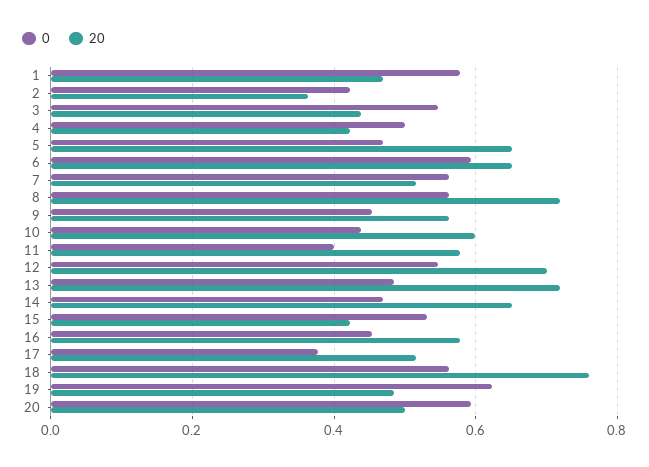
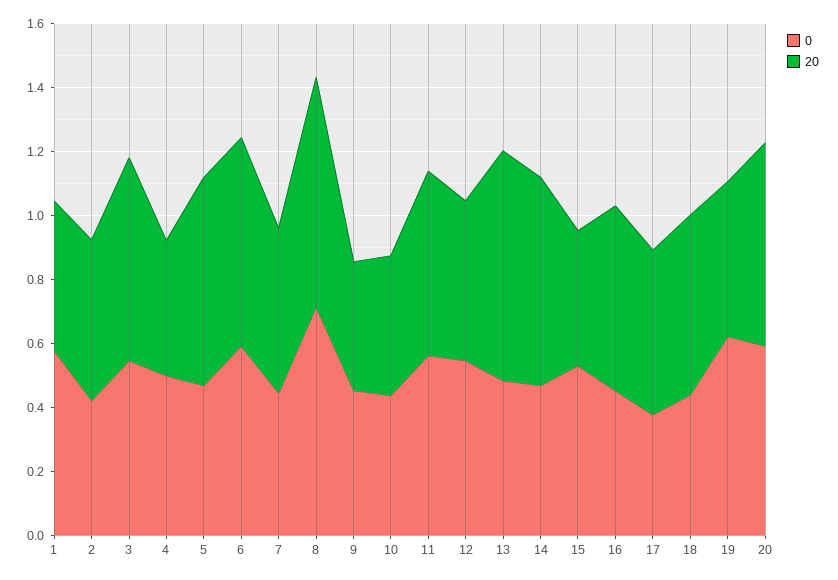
  {
    "0": {
      "1": 0.58,
      "2": 0.42,
      "3": 0.54,
      "4": 0.5,
      "5": 0.46,
      "6": 0.6,
-     "7": 0.56,
+     "7": 0.45,
-     "8": 0.56,
+     "8": 0.7,
      "9": 0.46,
      "10": 0.44,
-     "11": 0.4,
+     "11": 0.55,
      "12": 0.54,
      "13": 0.48,
      "14": 0.46,
      "15": 0.54,
      "16": 0.46,
      "17": 0.38,
-     "18": 0.56,
+     "18": 0.45,
      "19": 0.62,
      "20": 0.6
    },
    "20": {
      "1": 0.46,
-     "2": 0.36,
+     "2": 0.5,
-     "3": 0.44,
+     "3": 0.65,
      "4": 0.42,
      "5": 0.66,
      "6": 0.66,
      "7": 0.52,
      "8": 0.72,
-     "9": 0.56,
+     "9": 0.4,
-     "10": 0.6,
+     "10": 0.45,
      "11": 0.58,
-     "12": 0.7,
+     "12": 0.5,
      "13": 0.72,
      "14": 0.66,
      "15": 0.42,
      "16": 0.58,
      "17": 0.52,
-     "18": 0.76,
+     "18": 0.55,
      "19": 0.48,
-     "20": 0.5
+     "20": 0.65
    }
  }

